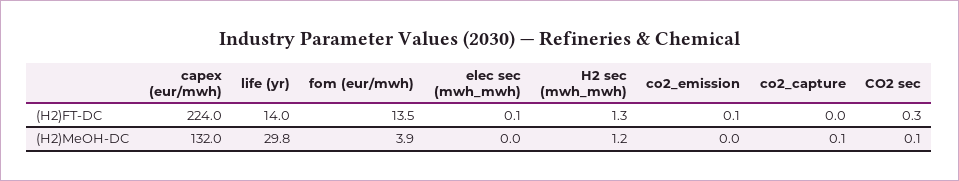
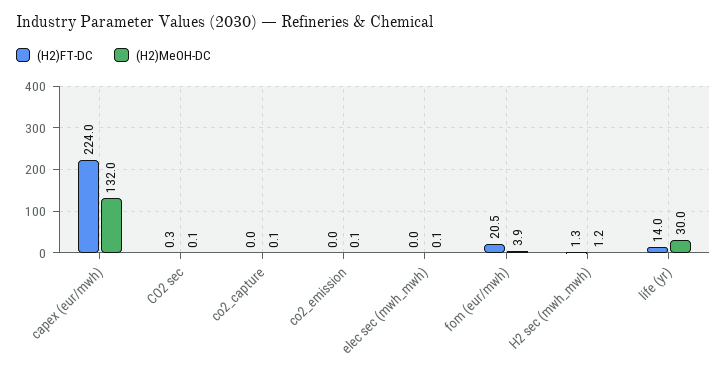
  {
    "(H2)FT-DC": {
      "capex (eur/mwh)": 224,
      "life (yr)": 14,
-     "fom (eur/mwh)": 13.5,
+     "fom (eur/mwh)": 20.5,
-     "elec sec (mwh_mwh)": 0.1,
+     "elec sec (mwh_mwh)": 0,
      "H2 sec (mwh_mwh)": 1.3,
-     "co2_emission": 0.1,
+     "co2_emission": 0,
      "co2_capture": 0,
      "CO2 sec": 0.3
    },
    "(H2)MeOH-DC": {
      "capex (eur/mwh)": 132,
-     "life (yr)": 29.8,
+     "life (yr)": 30,
      "fom (eur/mwh)": 3.9,
-     "elec sec (mwh_mwh)": 0,
+     "elec sec (mwh_mwh)": 0.1,
      "H2 sec (mwh_mwh)": 1.2,
-     "co2_emission": 0,
+     "co2_emission": 0.1,
      "co2_capture": 0.1,
      "CO2 sec": 0.1
    }
  }

